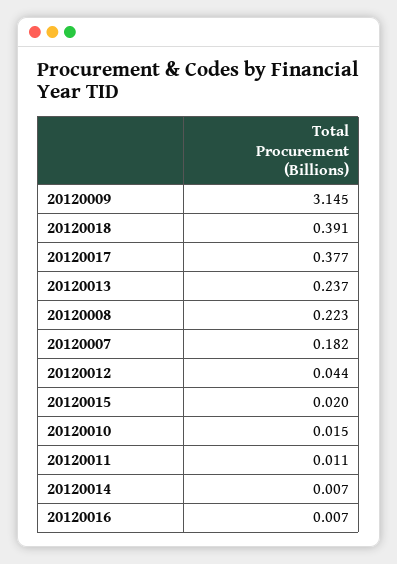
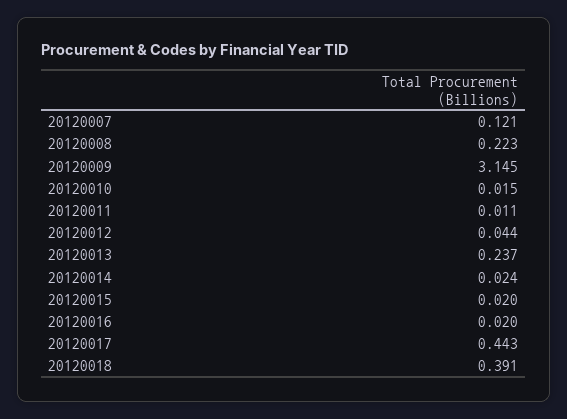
  {
    "20120009": 3.145,
    "20120018": 0.391,
-   "20120017": 0.377,
+   "20120017": 0.443,
    "20120013": 0.237,
    "20120008": 0.223,
-   "20120007": 0.182,
+   "20120007": 0.121,
    "20120012": 0.044,
    "20120015": 0.02,
    "20120010": 0.015,
    "20120011": 0.011,
-   "20120014": 0.007,
+   "20120014": 0.024,
-   "20120016": 0.007
+   "20120016": 0.02
  }

